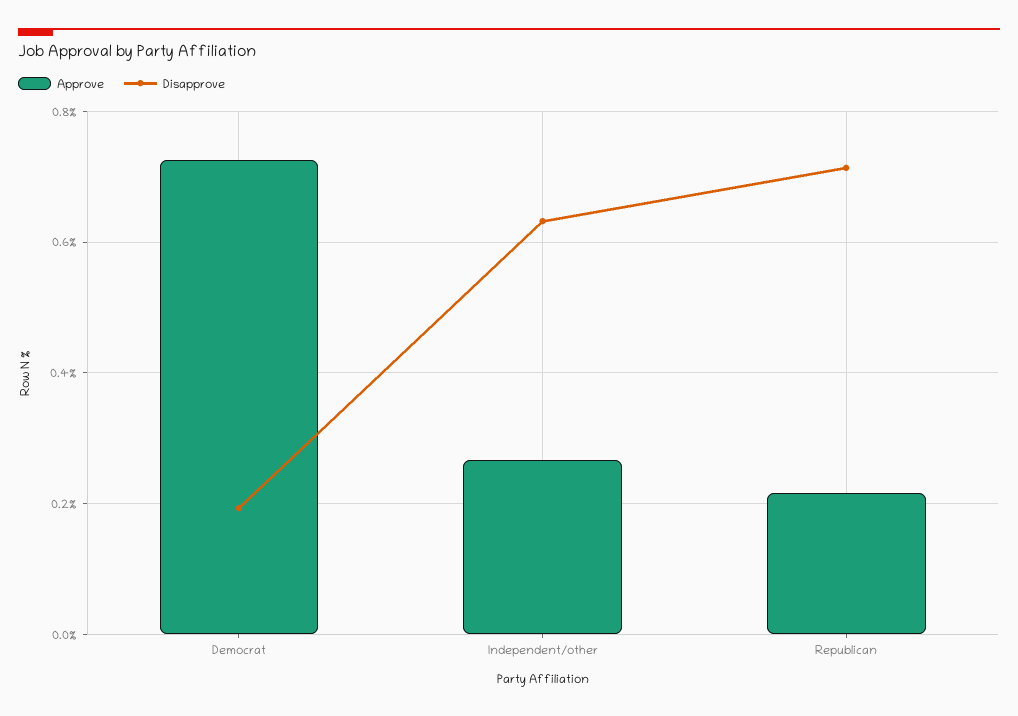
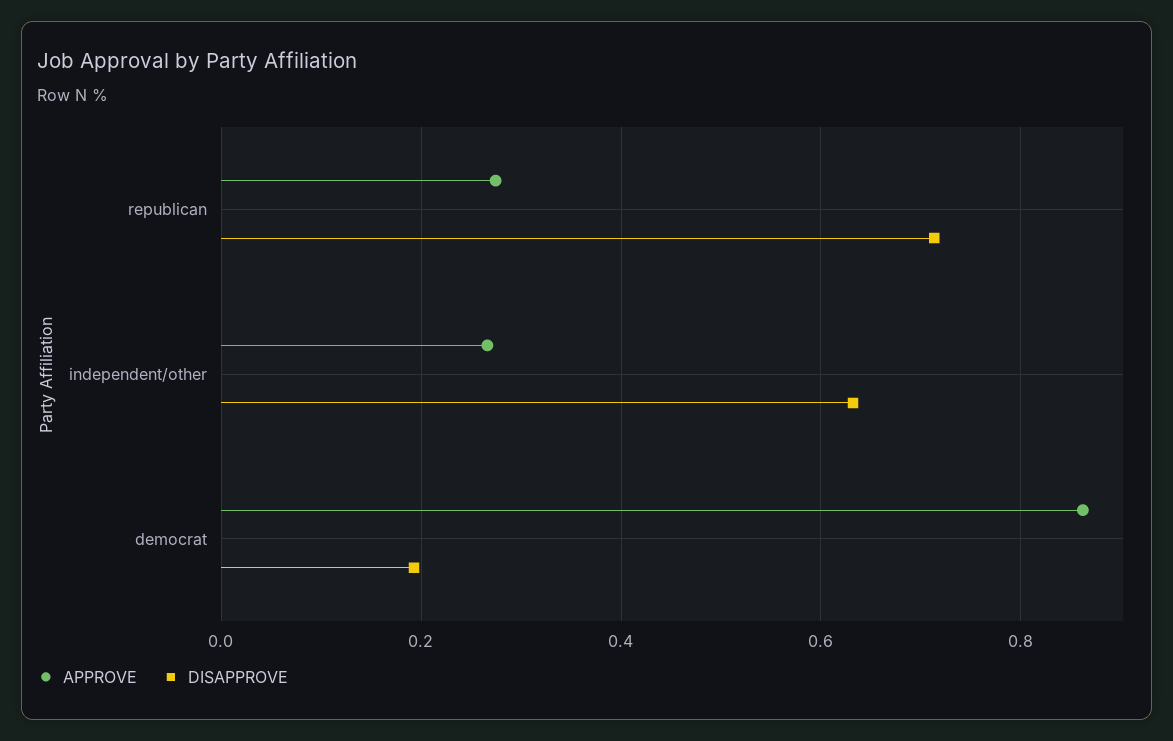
  {
    "Approve": {
-     "Democrat": 0.72,
+     "Democrat": 0.86,
      "Independent/other": 0.26,
-     "Republican": 0.22
+     "Republican": 0.28
    },
    "Disapprove": {
      "Democrat": 0.2,
      "Independent/other": 0.64,
      "Republican": 0.72
    }
  }

